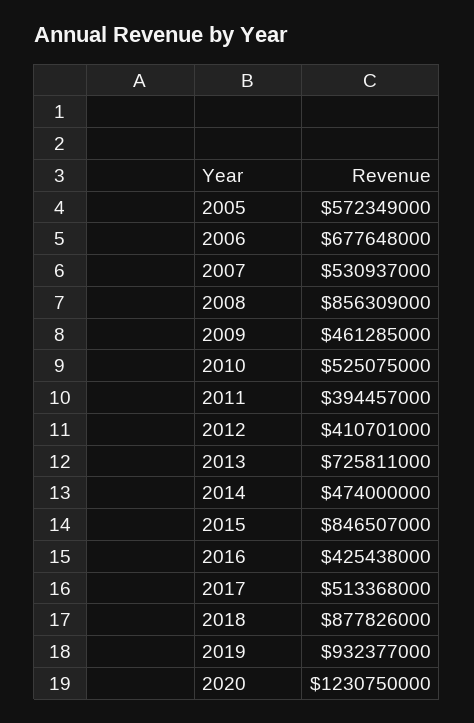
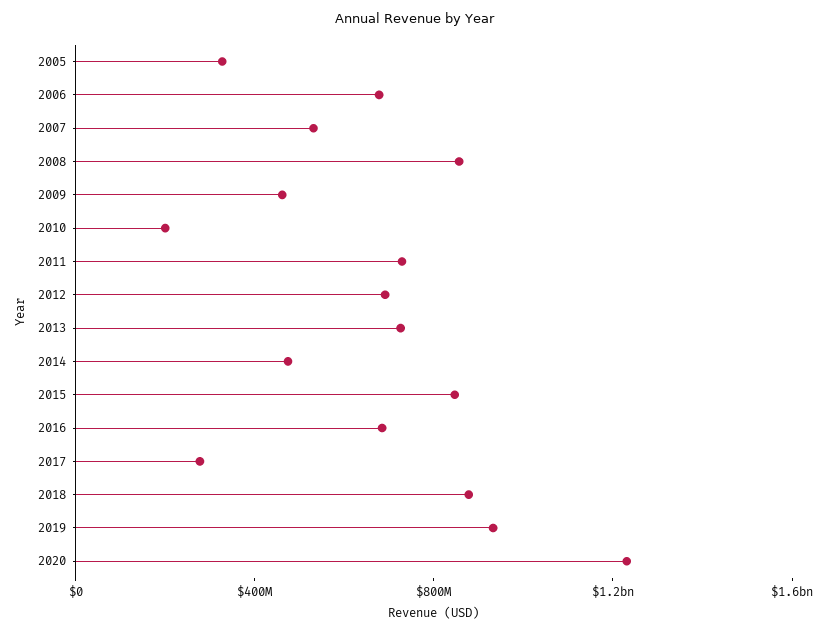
  {
-   "2005": 572349000,
+   "2005": 300000000,
    "2006": 677648000,
    "2007": 530937000,
    "2008": 856309000,
    "2009": 461285000,
-   "2010": 525075000,
+   "2010": 200000000,
-   "2011": 394457000,
+   "2011": 700000000,
-   "2012": 410701000,
+   "2012": 700000000,
    "2013": 725811000,
    "2014": 474000000,
    "2015": 846507000,
-   "2016": 425438000,
+   "2016": 700000000,
-   "2017": 513368000,
+   "2017": 300000000,
    "2018": 877826000,
    "2019": 932377000,
    "2020": 1230750000
  }

